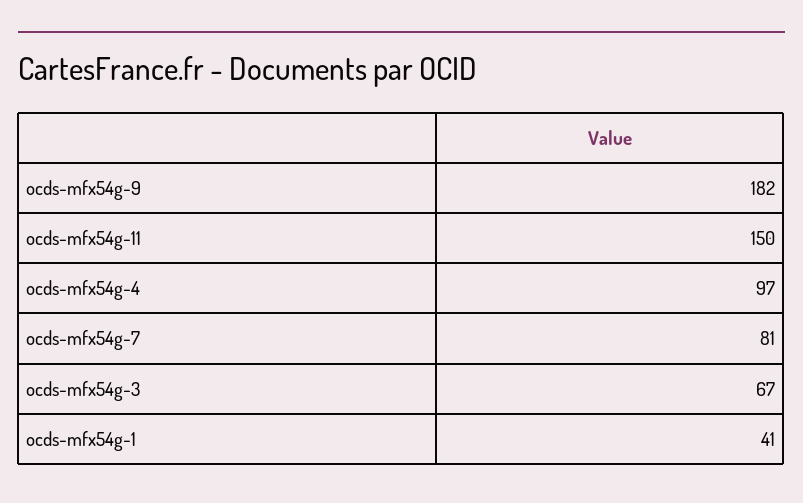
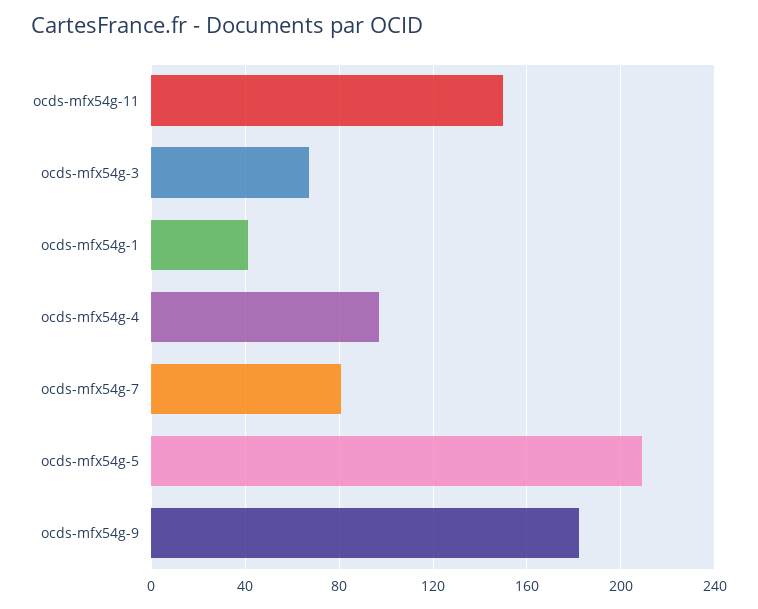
  {
    "ocds-mfx54g-9": 182,
    "ocds-mfx54g-11": 150,
    "ocds-mfx54g-4": 97,
    "ocds-mfx54g-7": 81,
    "ocds-mfx54g-3": 67,
-   "ocds-mfx54g-1": 41
+   "ocds-mfx54g-1": 41,
+   "ocds-mfx54g-5": 210
  }

